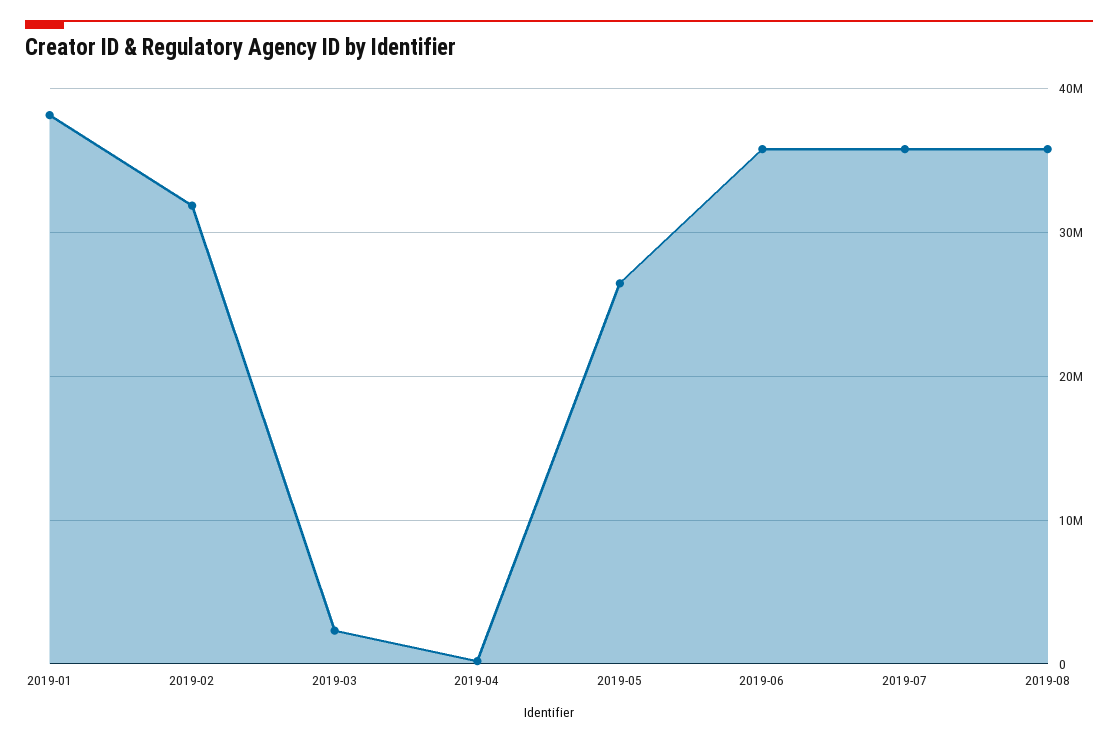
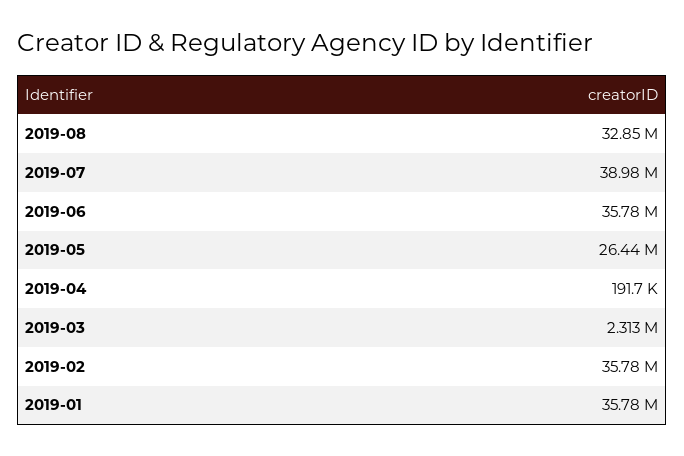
  {
-   "2019-01": 38000000,
+   "2019-01": 35780000,
-   "2019-02": 32000000,
+   "2019-02": 35780000,
    "2019-03": 2313000,
    "2019-04": 191700,
    "2019-05": 26440000,
    "2019-06": 35780000,
-   "2019-07": 36000000,
+   "2019-07": 38980000,
-   "2019-08": 36000000
+   "2019-08": 32850000
  }

